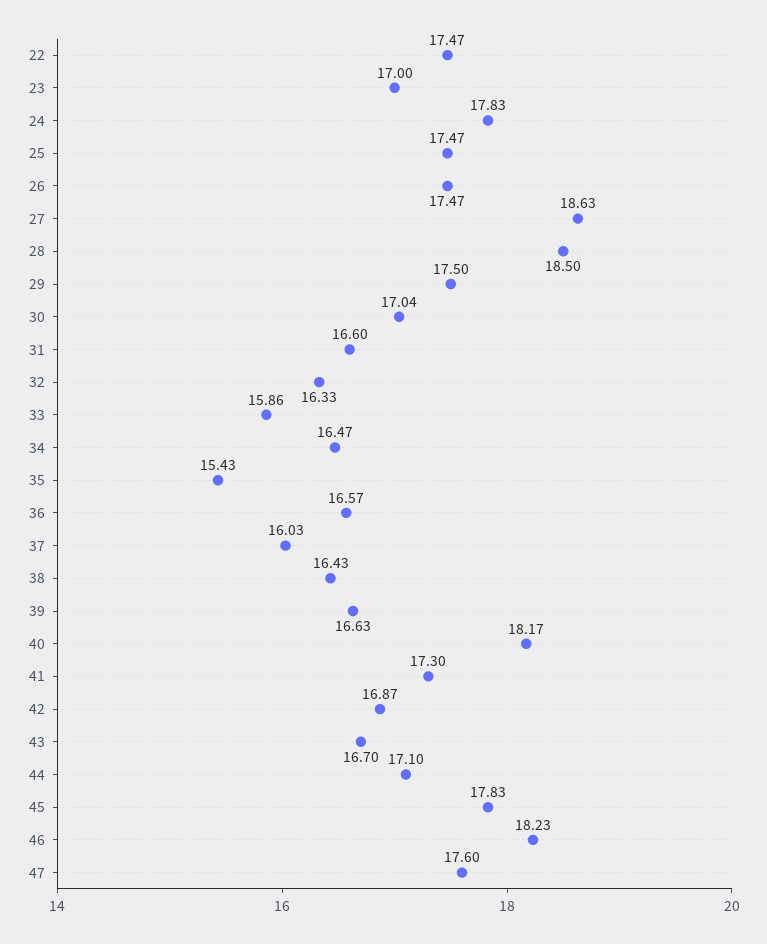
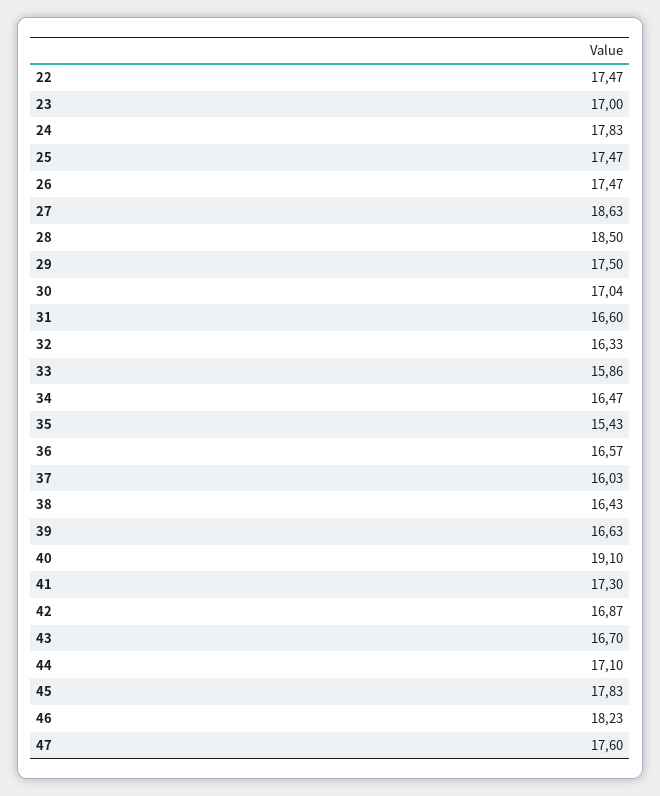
  {
    "22": 17.47,
    "23": 17,
    "24": 17.83,
    "25": 17.47,
    "26": 17.47,
    "27": 18.63,
    "28": 18.5,
    "29": 17.5,
    "30": 17.04,
    "31": 16.6,
    "32": 16.33,
    "33": 15.86,
    "34": 16.47,
    "35": 15.43,
    "36": 16.57,
    "37": 16.03,
    "38": 16.43,
    "39": 16.63,
-   "40": 18.17,
+   "40": 19.1,
    "41": 17.3,
    "42": 16.87,
    "43": 16.7,
    "44": 17.1,
    "45": 17.83,
    "46": 18.23,
    "47": 17.6
  }

